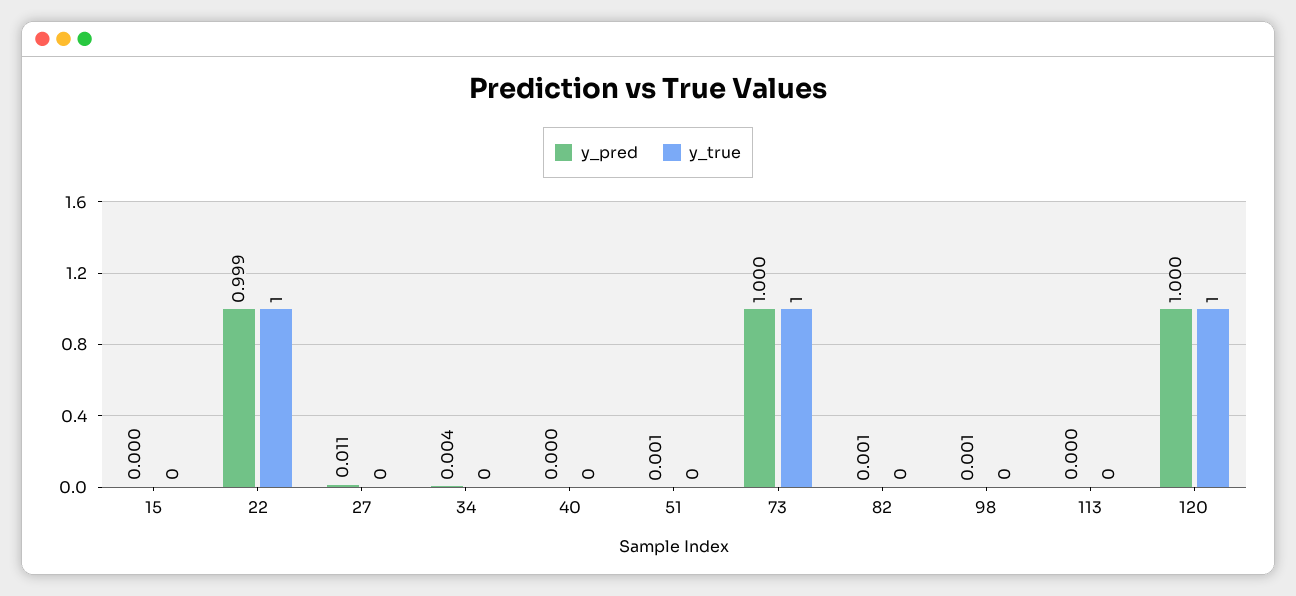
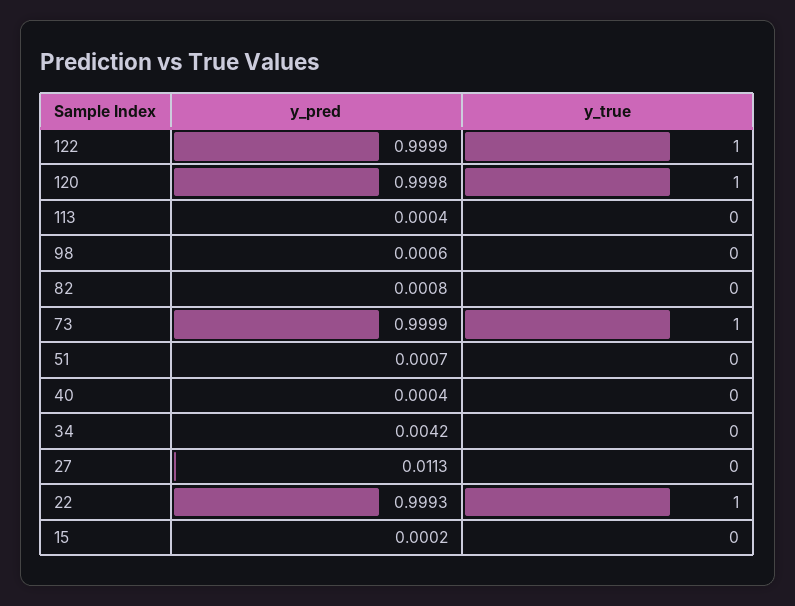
  {
    "y_pred": {
      "15": 0.0002,
      "22": 0.9993,
      "27": 0.0113,
      "34": 0.0042,
      "40": 0.0004,
      "51": 0.0007,
      "73": 0.9999,
      "82": 0.0008,
      "98": 0.0006,
      "113": 0.0004,
-     "120": 0.9998
+     "120": 0.9998,
+     "122": 0.9999
    },
    "y_true": {
      "15": 0,
      "22": 1,
      "27": 0,
      "34": 0,
      "40": 0,
      "51": 0,
      "73": 1,
      "82": 0,
      "98": 0,
      "113": 0,
-     "120": 1
+     "120": 1,
+     "122": 1
    }
  }

